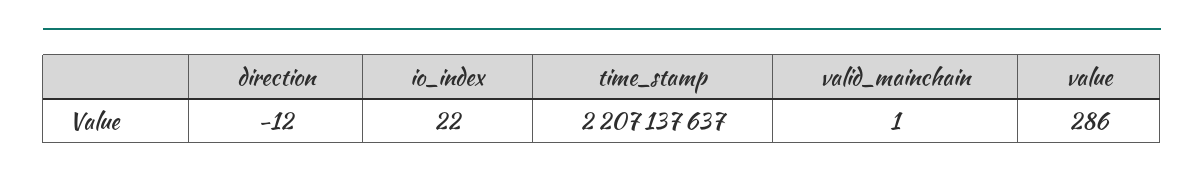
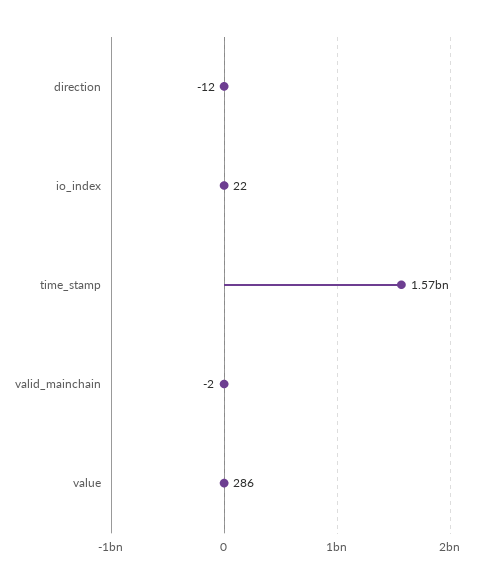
  {
    "direction": -12,
    "io_index": 22,
-   "time_stamp": 2207137637,
+   "time_stamp": 1570000000,
-   "valid_mainchain": 1,
+   "valid_mainchain": -2,
    "value": 286
  }

